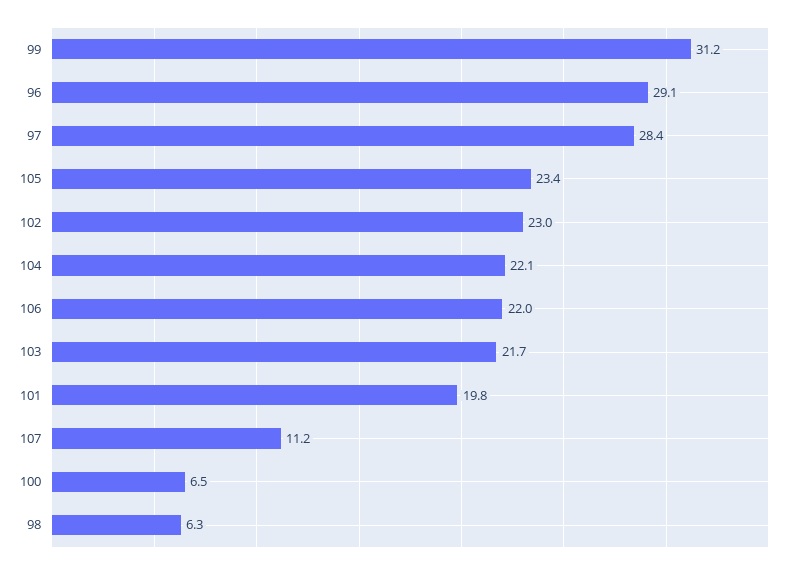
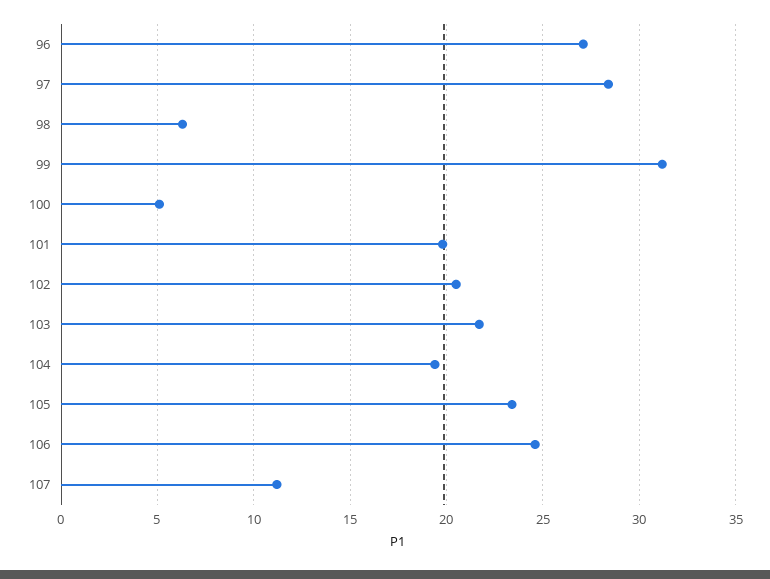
  {
    "99": 31.2,
-   "96": 29.1,
+   "96": 27,
    "97": 28.4,
    "105": 23.4,
-   "102": 23,
+   "102": 20.5,
-   "104": 22.1,
+   "104": 19.5,
-   "106": 22,
+   "106": 24.5,
    "103": 21.7,
    "101": 19.8,
    "107": 11.2,
-   "100": 6.5,
+   "100": 5,
    "98": 6.3
  }

